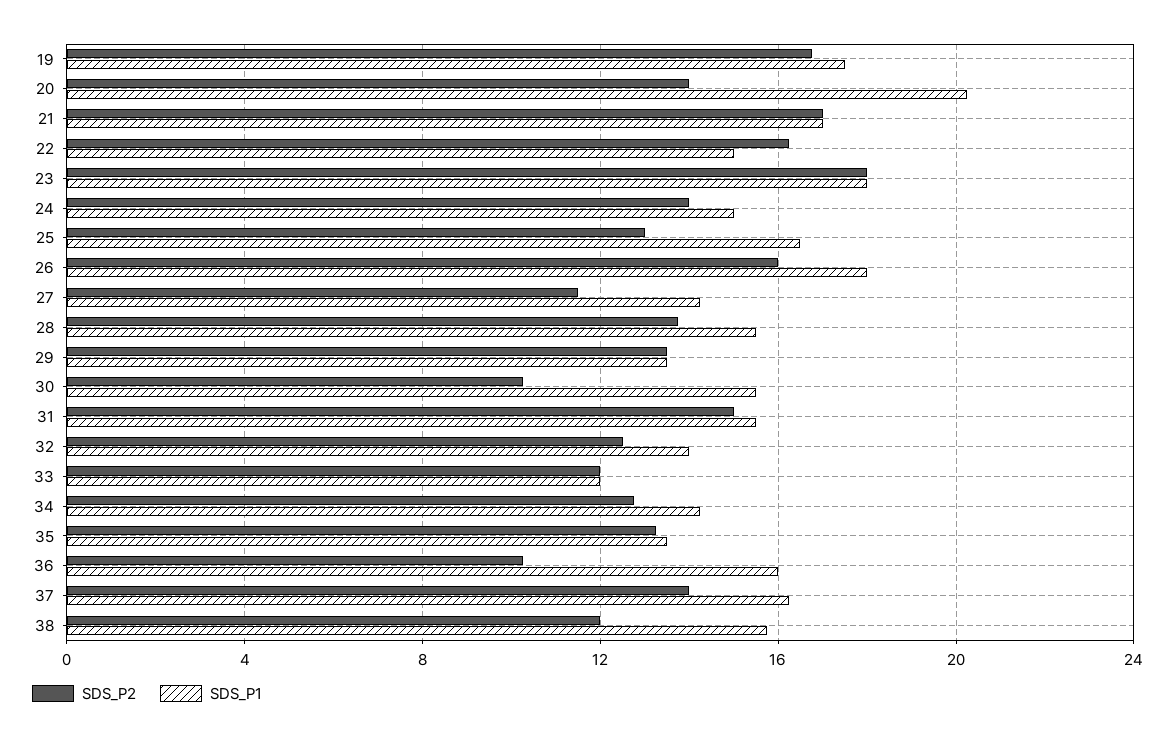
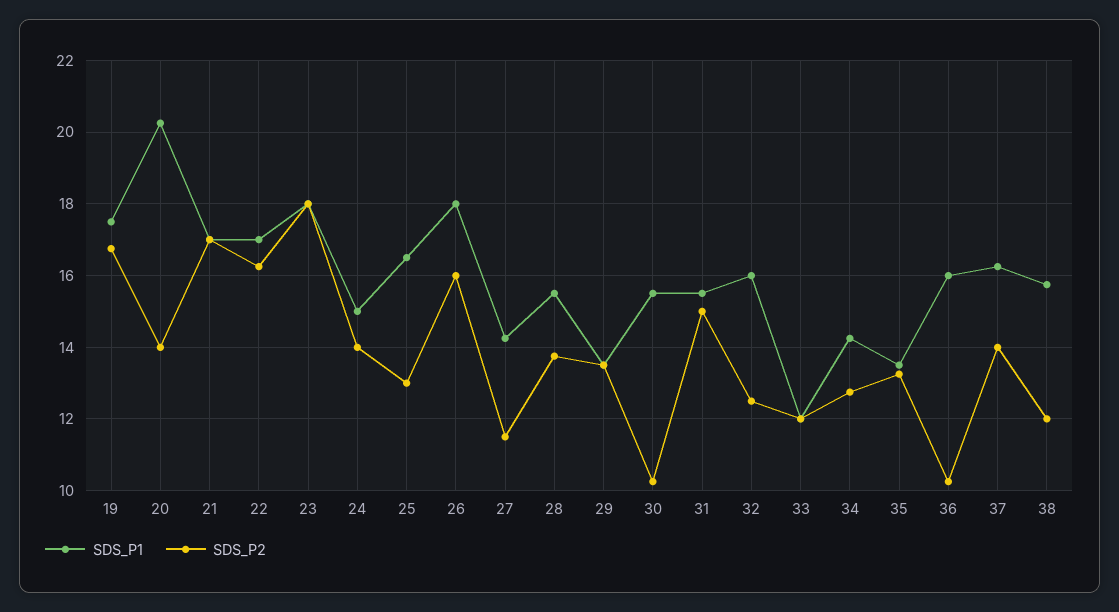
  {
    "SDS_P2": {
      "19": 16.8,
      "20": 14,
      "21": 17,
      "22": 16.2,
      "23": 18,
      "24": 14,
      "25": 13,
      "26": 16,
      "27": 11.6,
      "28": 13.8,
      "29": 13.6,
      "30": 10.2,
      "31": 15,
      "32": 12.6,
      "33": 12,
      "34": 12.8,
      "35": 13.2,
      "36": 10.2,
      "37": 14,
      "38": 12
    },
    "SDS_P1": {
      "19": 17.6,
      "20": 20.2,
      "21": 17,
-     "22": 15,
+     "22": 17,
      "23": 18,
      "24": 15,
      "25": 16.6,
      "26": 18,
      "27": 14.2,
      "28": 15.6,
      "29": 13.6,
      "30": 15.6,
      "31": 15.6,
-     "32": 14,
+     "32": 16,
      "33": 12,
      "34": 14.2,
      "35": 13.6,
      "36": 16,
      "37": 16.2,
      "38": 15.8
    }
  }

